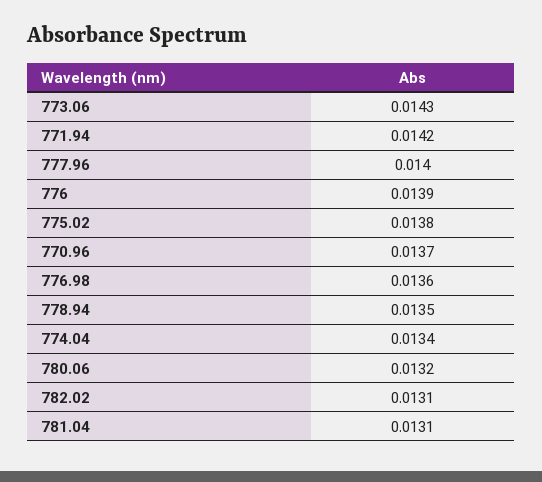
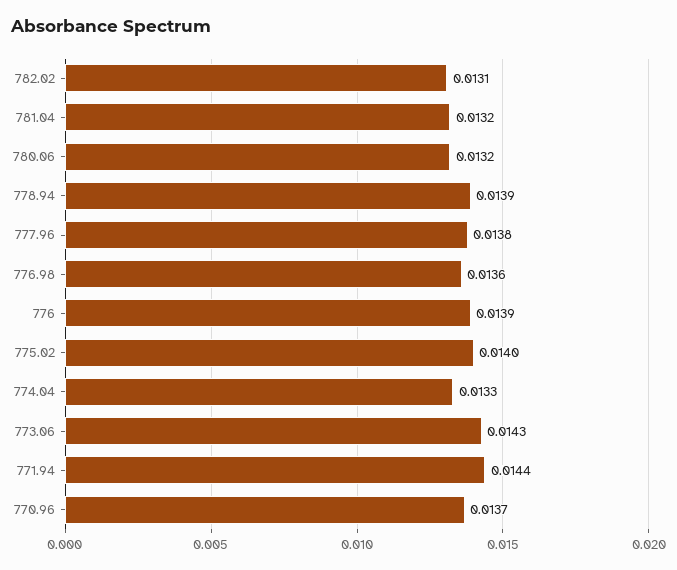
  {
    "773.06": 0.0143,
-   "771.94": 0.0142,
+   "771.94": 0.0144,
-   "777.96": 0.014,
+   "777.96": 0.0138,
    "776": 0.0139,
-   "775.02": 0.0138,
+   "775.02": 0.014,
    "770.96": 0.0137,
    "776.98": 0.0136,
-   "778.94": 0.0135,
+   "778.94": 0.0139,
-   "774.04": 0.0134,
+   "774.04": 0.0133,
    "780.06": 0.0132,
    "782.02": 0.0131,
-   "781.04": 0.0131
+   "781.04": 0.0132
  }

